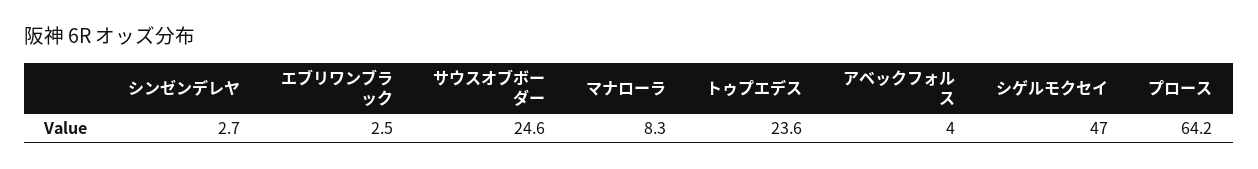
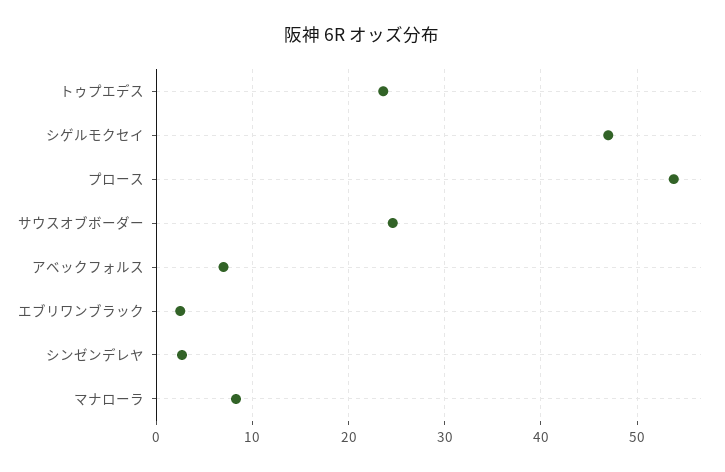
  {
    "シンゼンデレヤ": 2.7,
    "エブリワンブラック": 2.5,
    "サウスオブボーダー": 24.6,
    "マナローラ": 8.3,
    "トゥプエデス": 23.6,
-   "アベックフォルス": 4,
+   "アベックフォルス": 7,
    "シゲルモクセイ": 47,
-   "プロース": 64.2
+   "プロース": 54
  }

